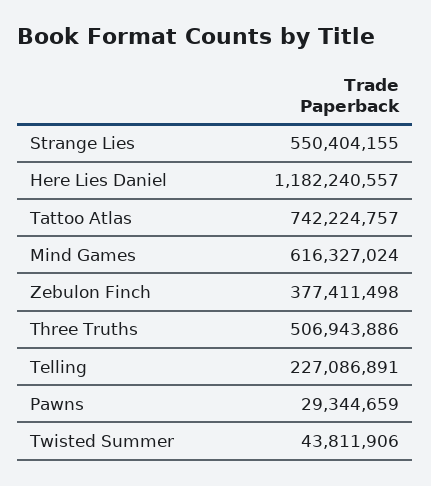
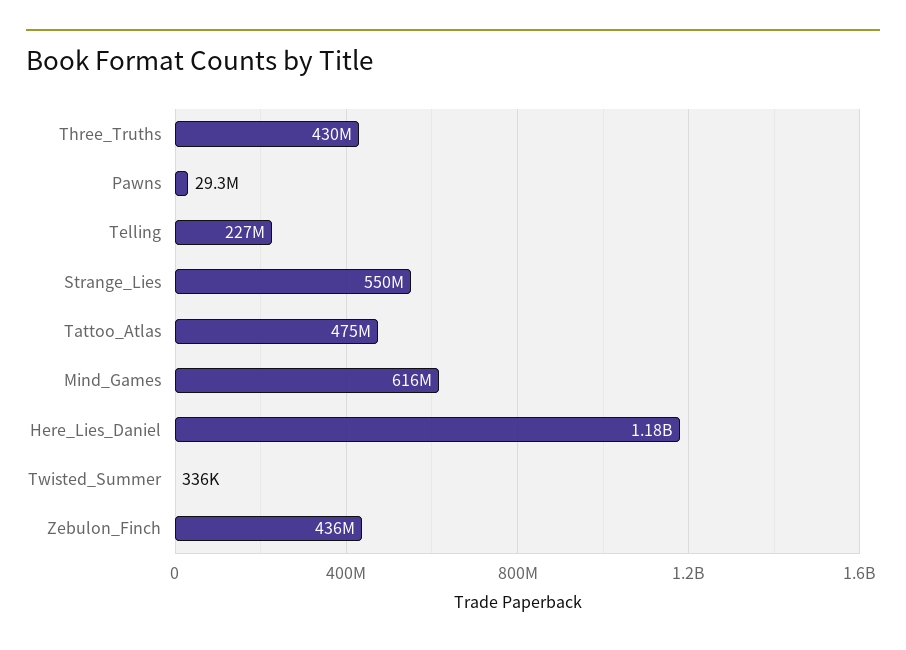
  {
    "Strange Lies": 550404155,
    "Here Lies Daniel": 1182240557,
-   "Tattoo Atlas": 742224757,
+   "Tattoo Atlas": 475000000,
    "Mind Games": 616327024,
-   "Zebulon Finch": 377411498,
+   "Zebulon Finch": 436000000,
-   "Three Truths": 506943886,
+   "Three Truths": 430000000,
    "Telling": 227086891,
    "Pawns": 29344659,
-   "Twisted Summer": 43811906
+   "Twisted Summer": 336000
  }

